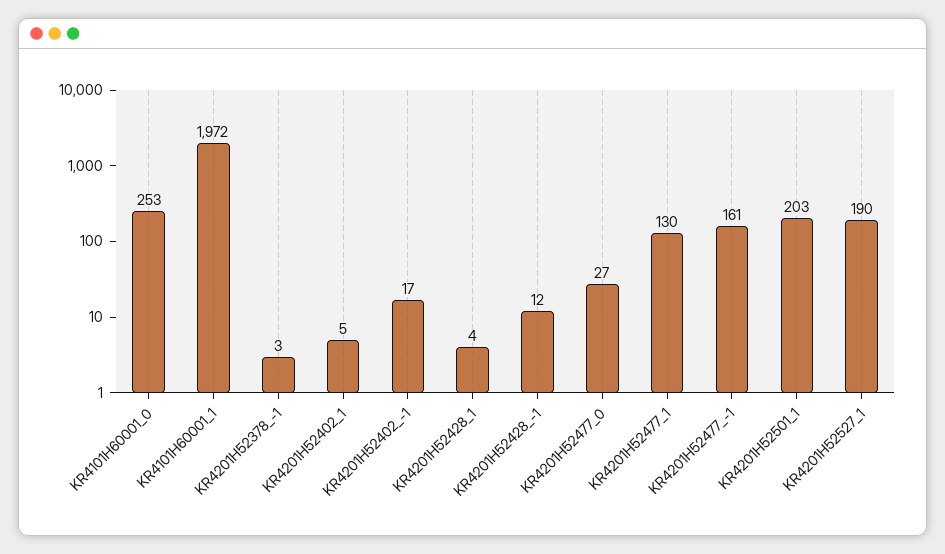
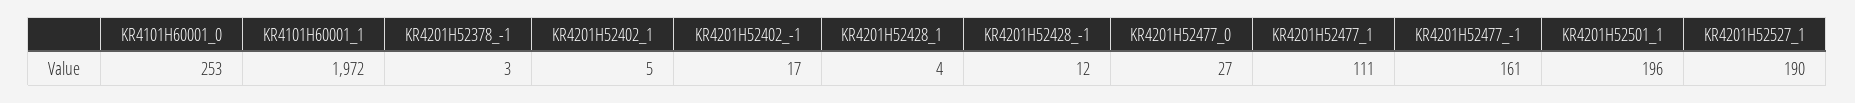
  {
    "KR4101H60001_0": 253,
    "KR4101H60001_1": 1972,
    "KR4201H52378_-1": 3,
    "KR4201H52402_1": 5,
    "KR4201H52402_-1": 17,
    "KR4201H52428_1": 4,
    "KR4201H52428_-1": 12,
    "KR4201H52477_0": 27,
-   "KR4201H52477_1": 130,
+   "KR4201H52477_1": 111,
    "KR4201H52477_-1": 161,
-   "KR4201H52501_1": 203,
+   "KR4201H52501_1": 196,
    "KR4201H52527_1": 190
  }

